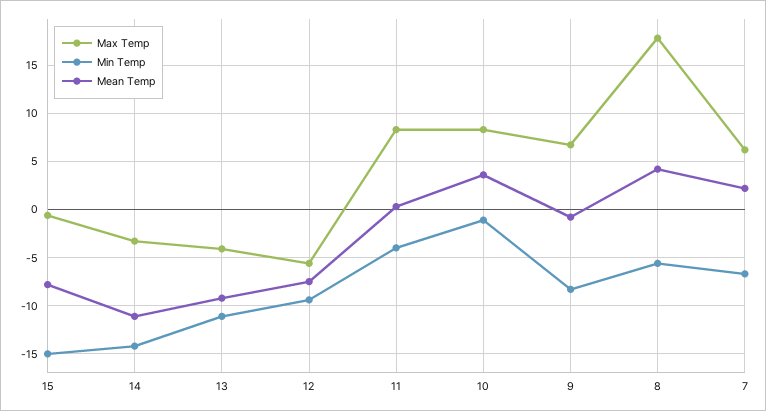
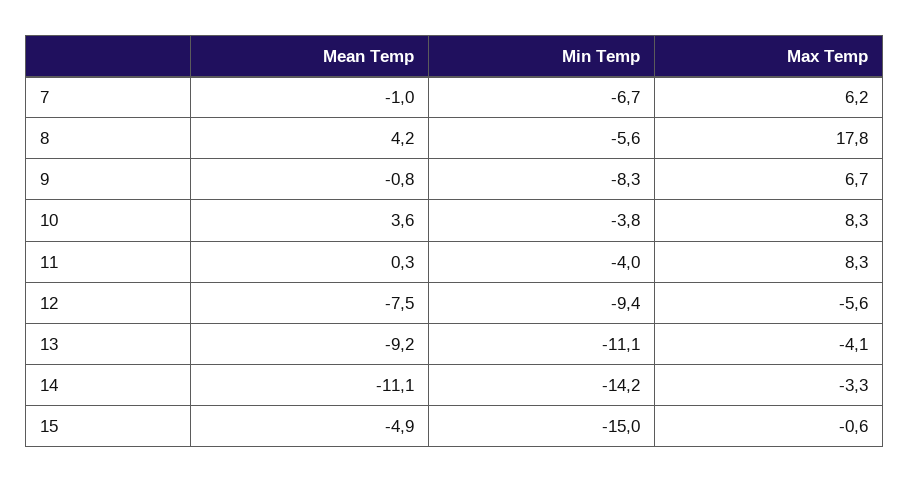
  {
    "Max Temp": {
      "15": -0.6,
      "14": -3.3,
      "13": -4.1,
      "12": -5.6,
      "11": 8.3,
      "10": 8.3,
      "9": 6.7,
      "8": 17.8,
      "7": 6.2
    },
    "Min Temp": {
      "15": -15,
      "14": -14.2,
      "13": -11.1,
      "12": -9.4,
      "11": -4,
-     "10": -1,
+     "10": -3.8,
      "9": -8.3,
      "8": -5.6,
      "7": -6.7
    },
    "Mean Temp": {
-     "15": -8,
+     "15": -4.9,
      "14": -11.1,
      "13": -9.2,
      "12": -7.5,
      "11": 0.3,
      "10": 3.6,
      "9": -0.8,
      "8": 4.2,
-     "7": 2
+     "7": -1
    }
  }

